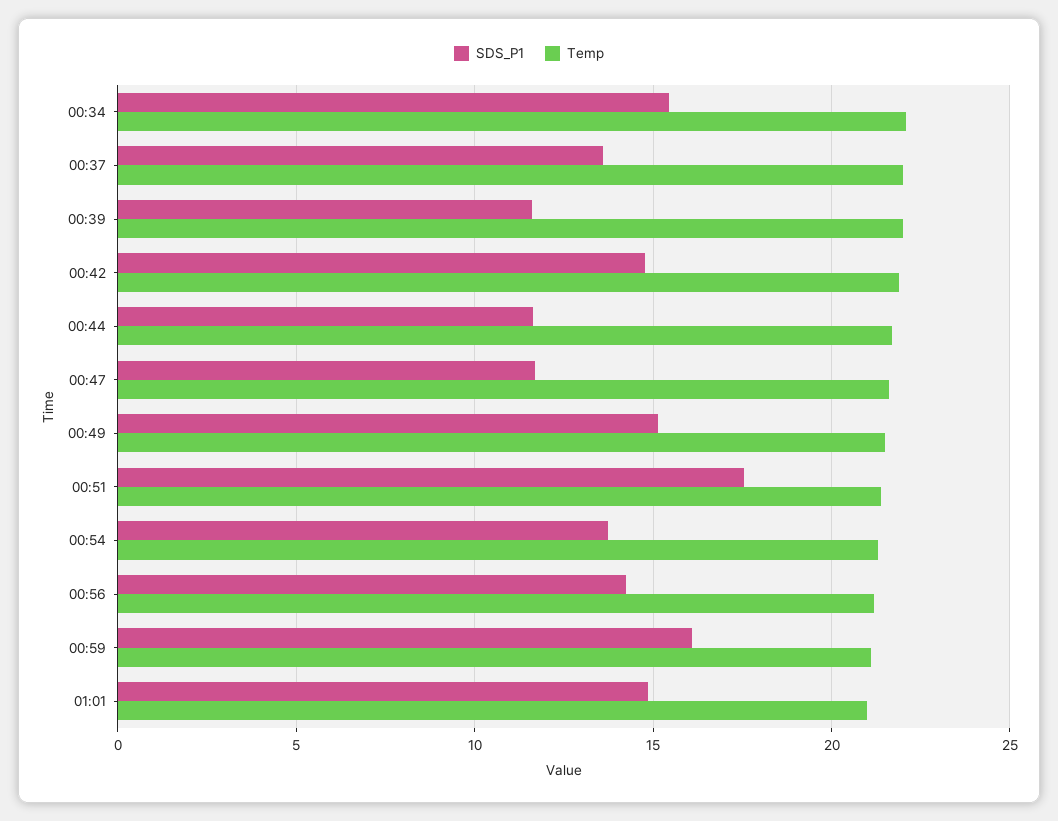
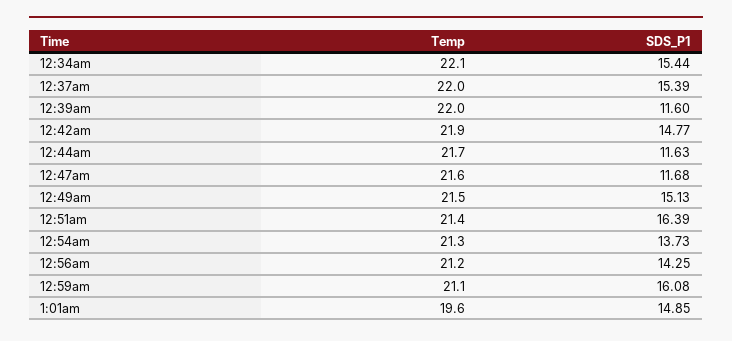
  {
    "SDS_P1": {
      "00:34": 15.44,
-     "00:37": 13.5,
+     "00:37": 15.39,
      "00:39": 11.6,
      "00:42": 14.77,
      "00:44": 11.63,
      "00:47": 11.68,
      "00:49": 15.13,
-     "00:51": 17.5,
+     "00:51": 16.39,
      "00:54": 13.73,
      "00:56": 14.25,
      "00:59": 16.08,
      "01:01": 14.85
    },
    "Temp": {
      "00:34": 22.1,
      "00:37": 22,
      "00:39": 22,
      "00:42": 21.9,
      "00:44": 21.7,
      "00:47": 21.6,
      "00:49": 21.5,
      "00:51": 21.4,
      "00:54": 21.3,
      "00:56": 21.2,
      "00:59": 21.1,
-     "01:01": 21
+     "01:01": 19.6
    }
  }

